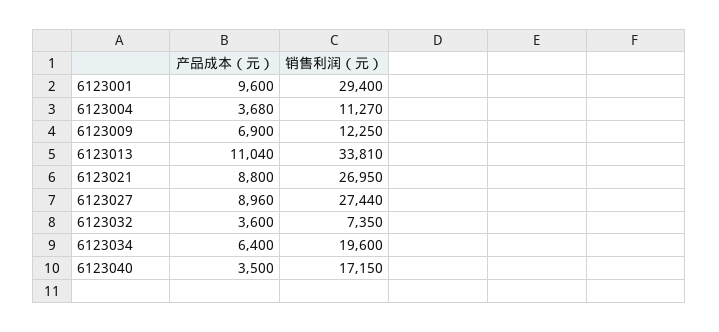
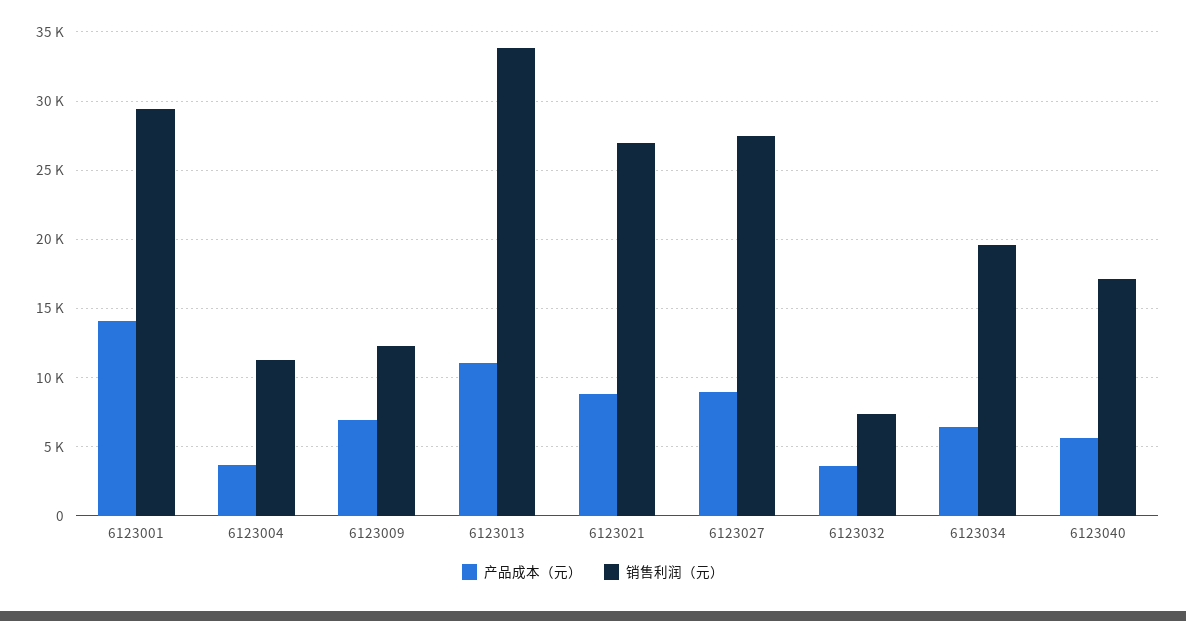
  {
    "产品成本（元）": {
-     "6123001": 9600,
+     "6123001": 14000,
      "6123004": 3680,
      "6123009": 6900,
      "6123013": 11040,
      "6123021": 8800,
      "6123027": 8960,
      "6123032": 3600,
      "6123034": 6400,
-     "6123040": 3500
+     "6123040": 5500
    },
    "销售利润（元）": {
      "6123001": 29400,
      "6123004": 11270,
      "6123009": 12250,
      "6123013": 33810,
      "6123021": 26950,
      "6123027": 27440,
      "6123032": 7350,
      "6123034": 19600,
      "6123040": 17150
    }
  }

